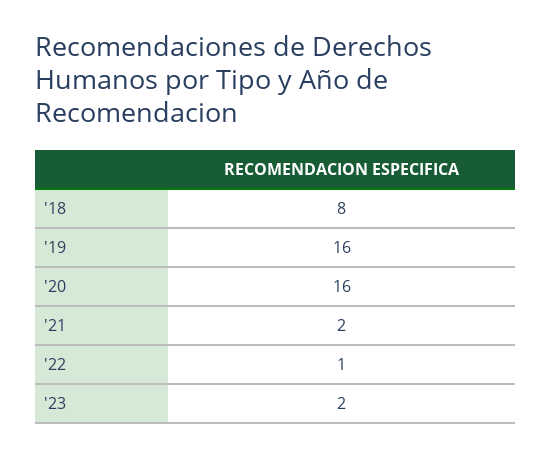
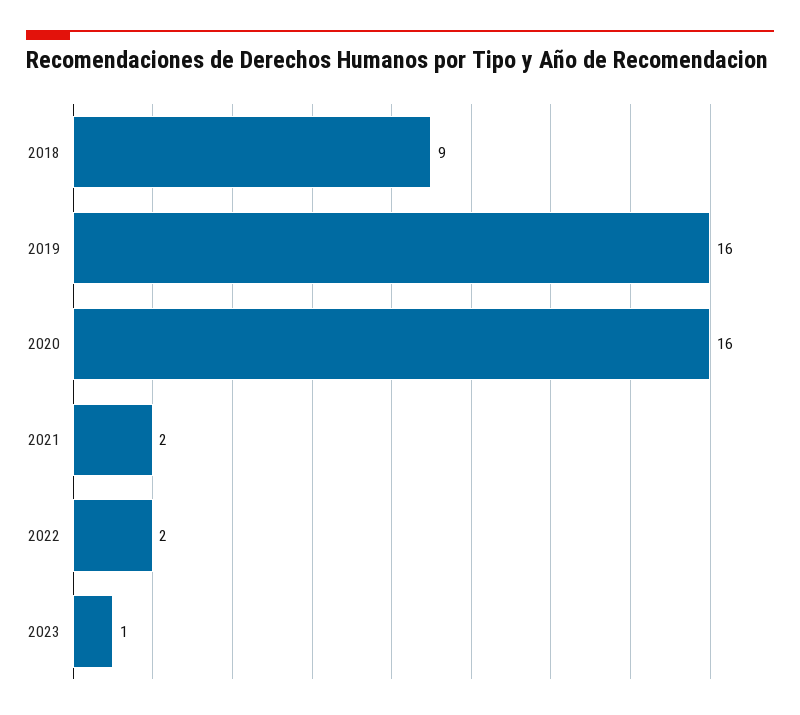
  {
-   "'18": 8,
+   "'18": 9,
    "'19": 16,
    "'20": 16,
    "'21": 2,
-   "'22": 1,
+   "'22": 2,
-   "'23": 2
+   "'23": 1
  }

